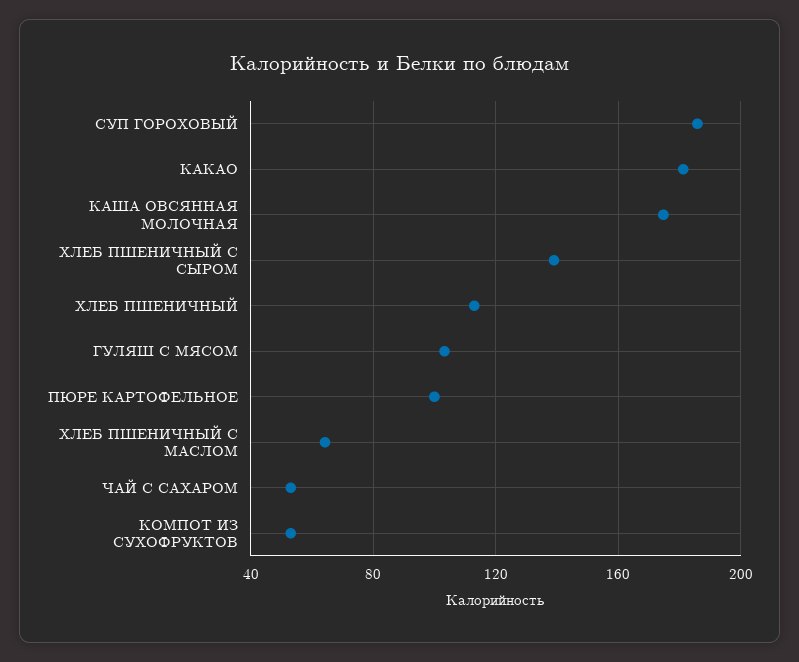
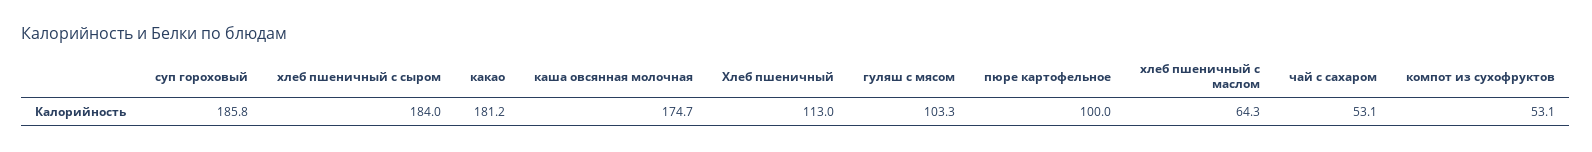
  {
    "СУП ГОРОХОВЫЙ": 185.8,
    "КАКАО": 181.2,
    "КАША ОВСЯННАЯ МОЛОЧНАЯ": 174.7,
-   "ХЛЕБ ПШЕНИЧНЫЙ С СЫРОМ": 140,
+   "ХЛЕБ ПШЕНИЧНЫЙ С СЫРОМ": 184,
    "ХЛЕБ ПШЕНИЧНЫЙ": 113,
    "ГУЛЯШ С МЯСОМ": 103.3,
    "ПЮРЕ КАРТОФЕЛЬНОЕ": 100,
    "ХЛЕБ ПШЕНИЧНЫЙ С МАСЛОМ": 64.3,
    "ЧАЙ С САХАРОМ": 53.1,
    "КОМПОТ ИЗ СУХОФРУКТОВ": 53.1
  }

